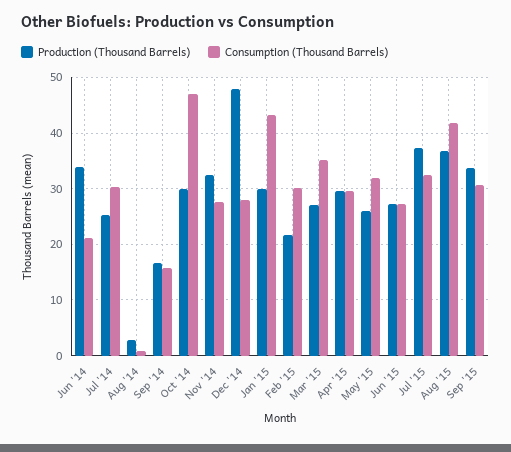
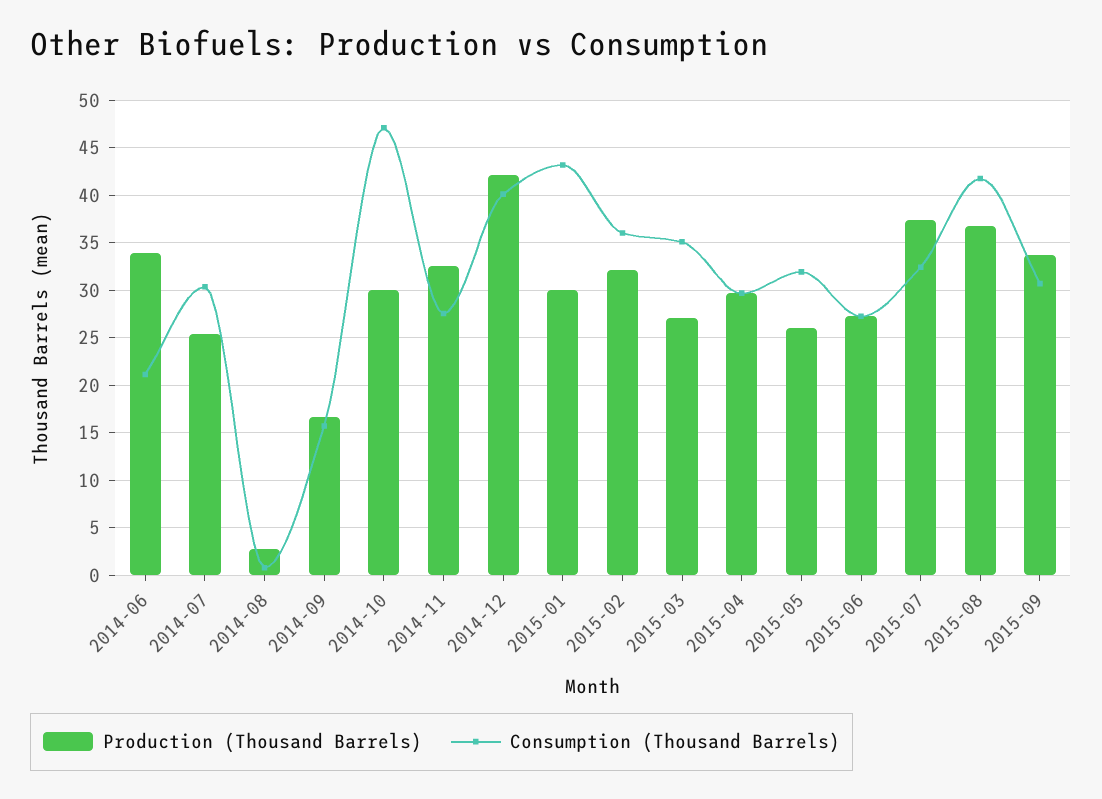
  {
    "Production (Thousand Barrels)": {
      "Jun '14": 34,
      "Jul '14": 25,
      "Aug '14": 3,
      "Sep '14": 17,
      "Oct '14": 30,
      "Nov '14": 33,
-     "Dec '14": 48,
+     "Dec '14": 42,
      "Jan '15": 30,
-     "Feb '15": 22,
+     "Feb '15": 32,
      "Mar '15": 27,
      "Apr '15": 30,
      "May '15": 26,
      "Jun '15": 27,
      "Jul '15": 37,
      "Aug '15": 37,
      "Sep '15": 34
    },
    "Consumption (Thousand Barrels)": {
      "Jun '14": 21,
      "Jul '14": 30,
      "Aug '14": 1,
      "Sep '14": 16,
      "Oct '14": 47,
      "Nov '14": 28,
-     "Dec '14": 28,
+     "Dec '14": 40,
      "Jan '15": 43,
-     "Feb '15": 30,
+     "Feb '15": 36,
      "Mar '15": 35,
      "Apr '15": 30,
      "May '15": 32,
      "Jun '15": 27,
      "Jul '15": 32,
      "Aug '15": 42,
      "Sep '15": 31
    }
  }

